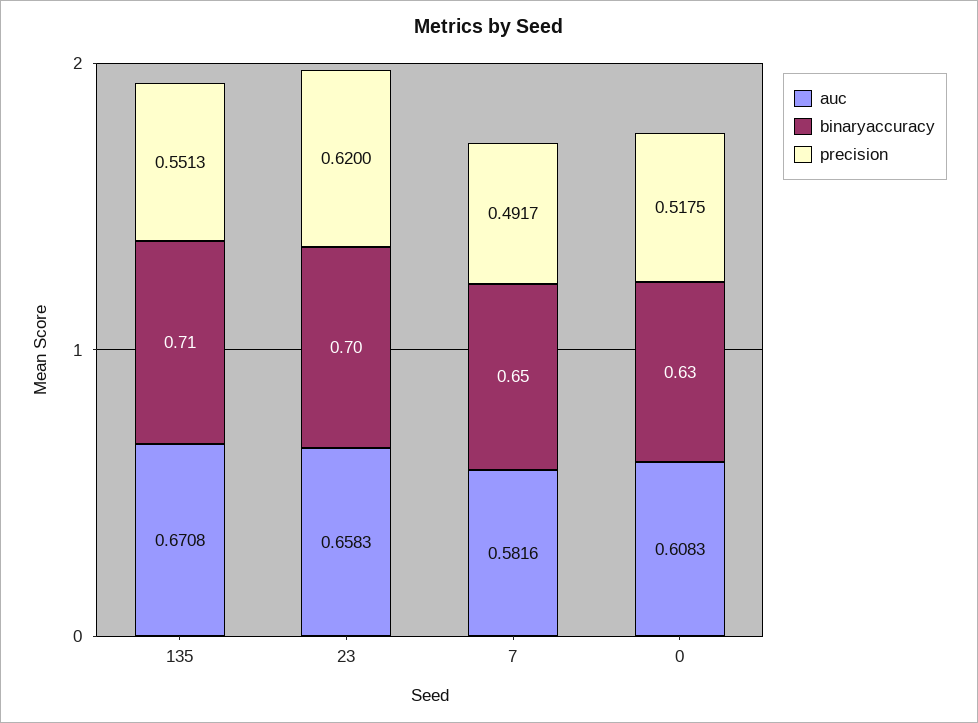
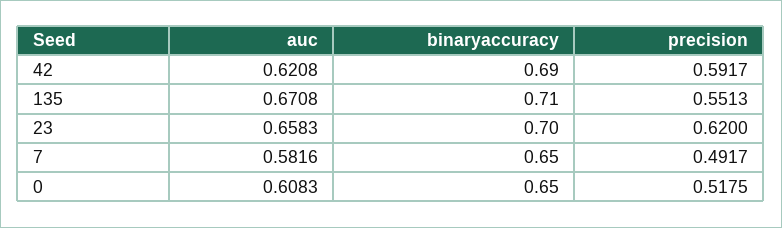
  {
    "auc": {
      "135": 0.6708,
      "23": 0.6583,
      "7": 0.5816,
-     "0": 0.6083
+     "0": 0.6083,
+     "42": 0.6208
    },
    "binaryaccuracy": {
      "135": 0.71,
      "23": 0.7,
      "7": 0.65,
-     "0": 0.63
+     "0": 0.65,
+     "42": 0.69
    },
    "precision": {
      "135": 0.5513,
      "23": 0.62,
      "7": 0.4917,
-     "0": 0.5175
+     "0": 0.5175,
+     "42": 0.5917
    }
  }

